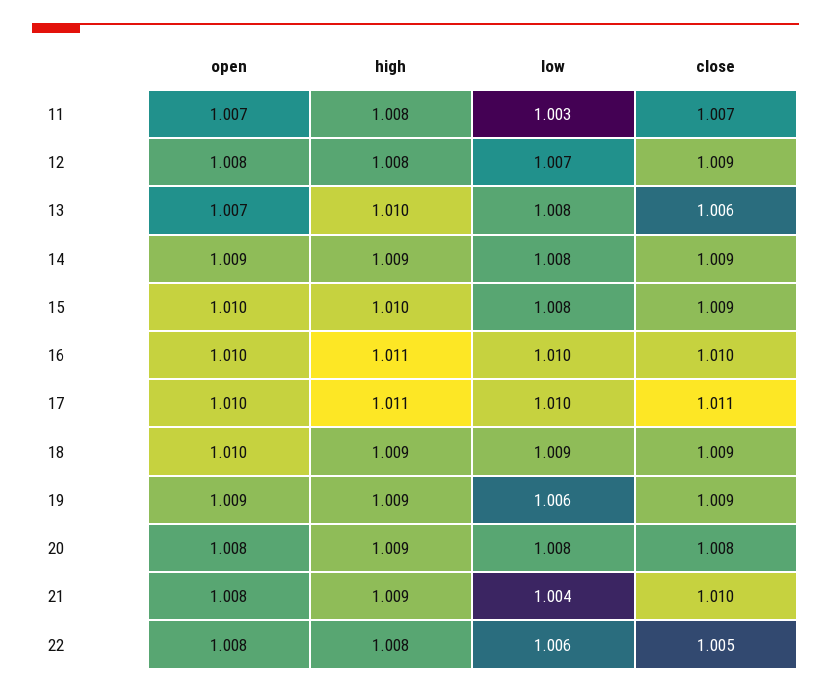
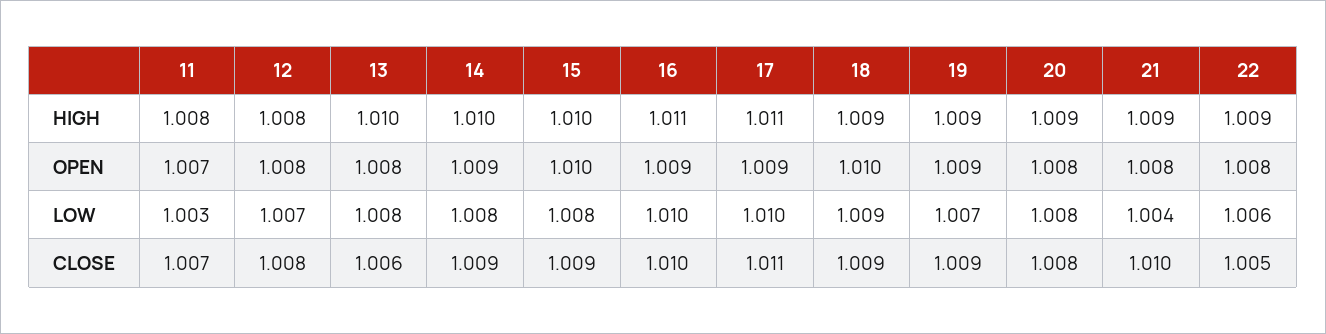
  {
    "open": {
      "11": 1.007,
      "12": 1.008,
-     "13": 1.007,
+     "13": 1.008,
      "14": 1.009,
      "15": 1.01,
-     "16": 1.01,
+     "16": 1.009,
-     "17": 1.01,
+     "17": 1.009,
      "18": 1.01,
      "19": 1.009,
      "20": 1.008,
      "21": 1.008,
      "22": 1.008
    },
    "high": {
      "11": 1.008,
      "12": 1.008,
      "13": 1.01,
-     "14": 1.009,
+     "14": 1.01,
      "15": 1.01,
      "16": 1.011,
      "17": 1.011,
      "18": 1.009,
      "19": 1.009,
      "20": 1.009,
      "21": 1.009,
-     "22": 1.008
+     "22": 1.009
    },
    "low": {
      "11": 1.003,
      "12": 1.007,
      "13": 1.008,
      "14": 1.008,
      "15": 1.008,
      "16": 1.01,
      "17": 1.01,
      "18": 1.009,
-     "19": 1.006,
+     "19": 1.007,
      "20": 1.008,
      "21": 1.004,
      "22": 1.006
    },
    "close": {
      "11": 1.007,
-     "12": 1.009,
+     "12": 1.008,
      "13": 1.006,
      "14": 1.009,
      "15": 1.009,
      "16": 1.01,
      "17": 1.011,
      "18": 1.009,
      "19": 1.009,
      "20": 1.008,
      "21": 1.01,
      "22": 1.005
    }
  }

